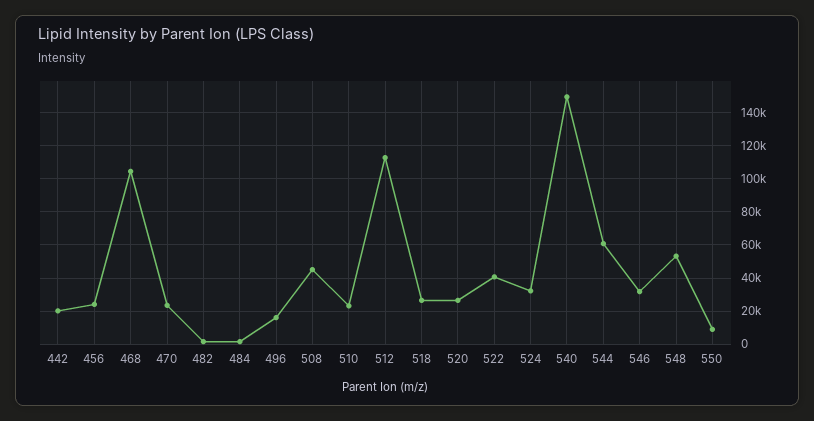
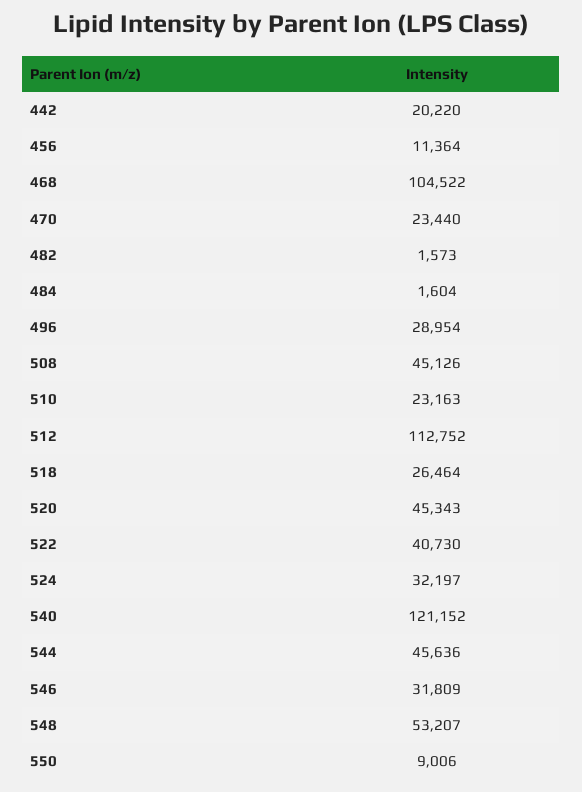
  {
    "442": 20220,
-   "456": 25000,
+   "456": 11364,
    "468": 104522,
    "470": 23440,
    "482": 1573,
    "484": 1604,
-   "496": 15000,
+   "496": 28954,
    "508": 45126,
    "510": 23163,
    "512": 112752,
    "518": 26464,
-   "520": 25000,
+   "520": 45343,
    "522": 40730,
    "524": 32197,
-   "540": 150000,
+   "540": 121152,
-   "544": 60000,
+   "544": 45636,
    "546": 31809,
    "548": 53207,
    "550": 9006
  }

